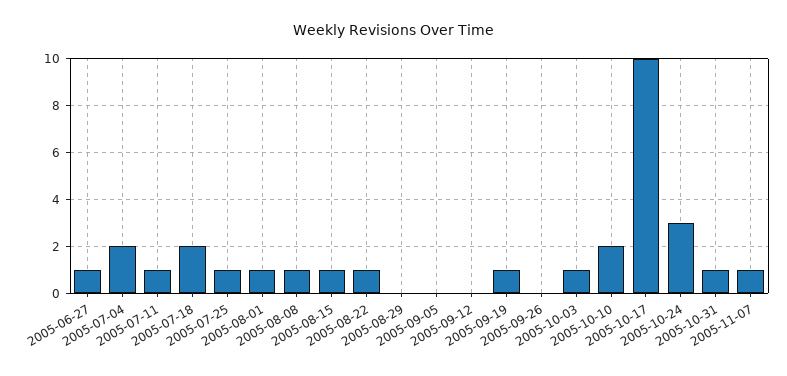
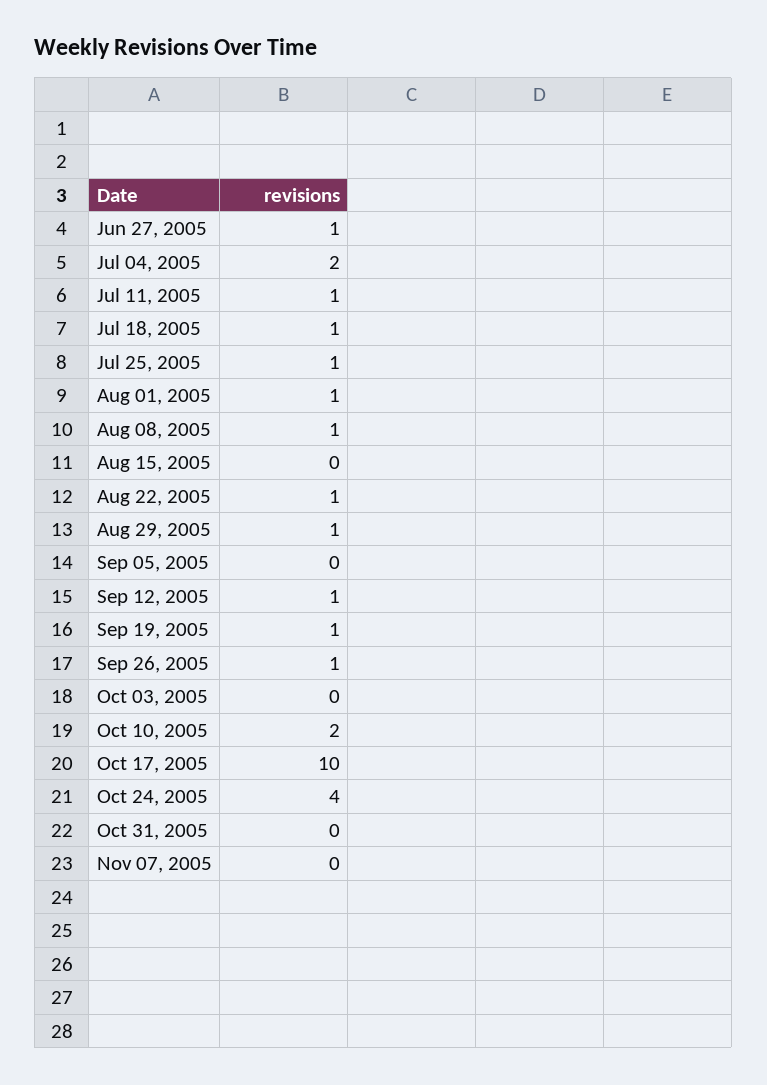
  {
    "2005-06-27": 1,
    "2005-07-04": 2,
    "2005-07-11": 1,
-   "2005-07-18": 2,
+   "2005-07-18": 1,
    "2005-07-25": 1,
    "2005-08-01": 1,
    "2005-08-08": 1,
-   "2005-08-15": 1,
+   "2005-08-15": 0,
    "2005-08-22": 1,
-   "2005-08-29": 0,
+   "2005-08-29": 1,
    "2005-09-05": 0,
-   "2005-09-12": 0,
+   "2005-09-12": 1,
    "2005-09-19": 1,
-   "2005-09-26": 0,
+   "2005-09-26": 1,
-   "2005-10-03": 1,
+   "2005-10-03": 0,
    "2005-10-10": 2,
    "2005-10-17": 10,
-   "2005-10-24": 3,
+   "2005-10-24": 4,
-   "2005-10-31": 1,
+   "2005-10-31": 0,
-   "2005-11-07": 1
+   "2005-11-07": 0
  }

